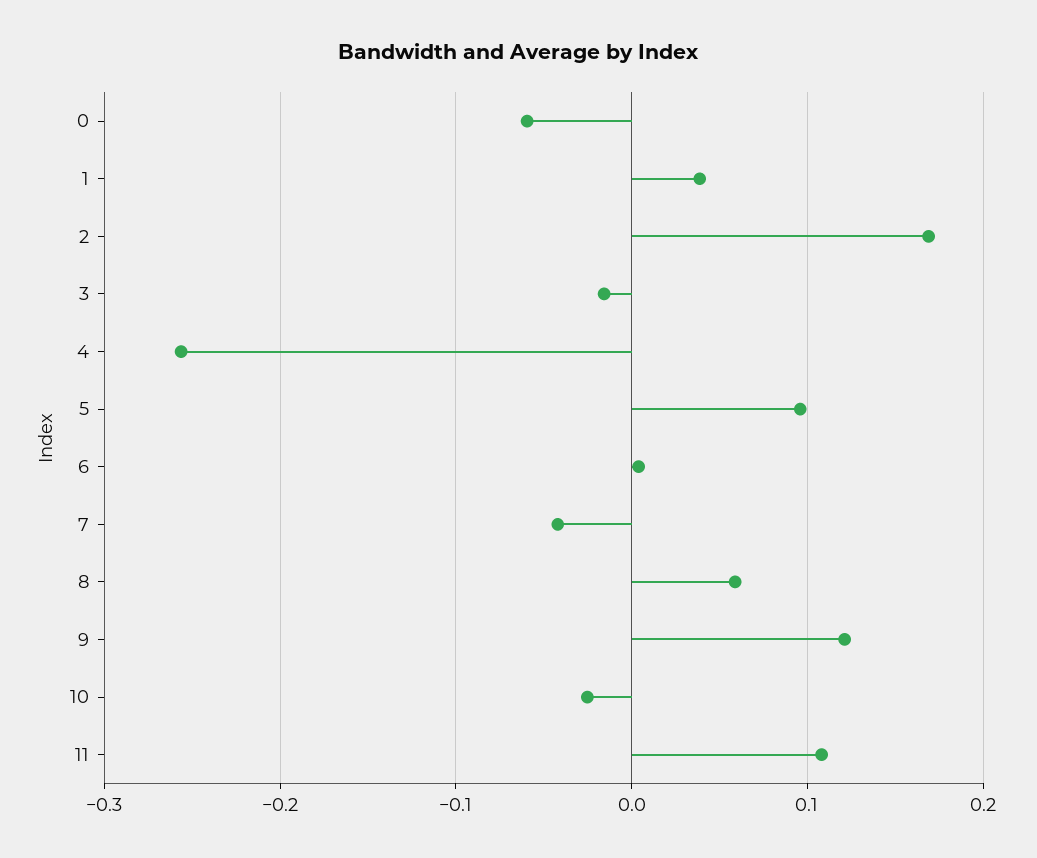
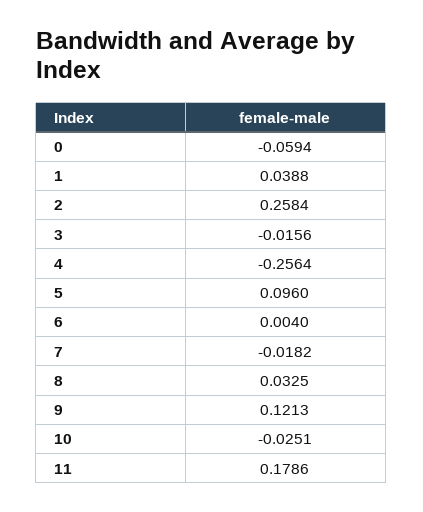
  {
    "0": -0.0594,
    "1": 0.0388,
-   "2": 0.17,
+   "2": 0.2584,
    "3": -0.0156,
    "4": -0.2564,
    "5": 0.096,
    "6": 0.004,
-   "7": -0.04,
+   "7": -0.0182,
-   "8": 0.06,
+   "8": 0.0325,
    "9": 0.1213,
    "10": -0.0251,
-   "11": 0.11
+   "11": 0.1786
  }

